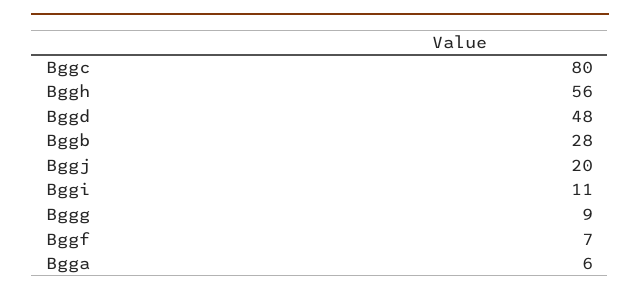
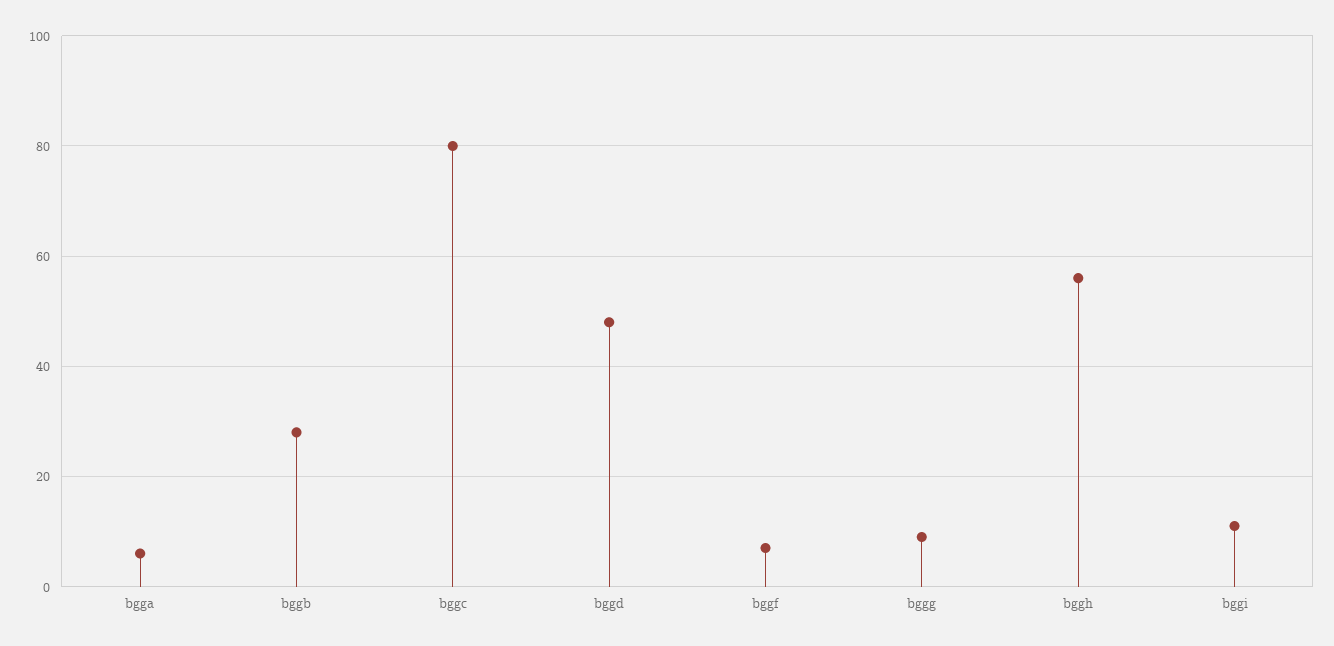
  {
    "Bggc": 80,
    "Bggh": 56,
    "Bggd": 48,
    "Bggb": 28,
-   "Bggj": 20,
    "Bggi": 11,
    "Bggg": 9,
    "Bggf": 7,
    "Bgga": 6
  }

